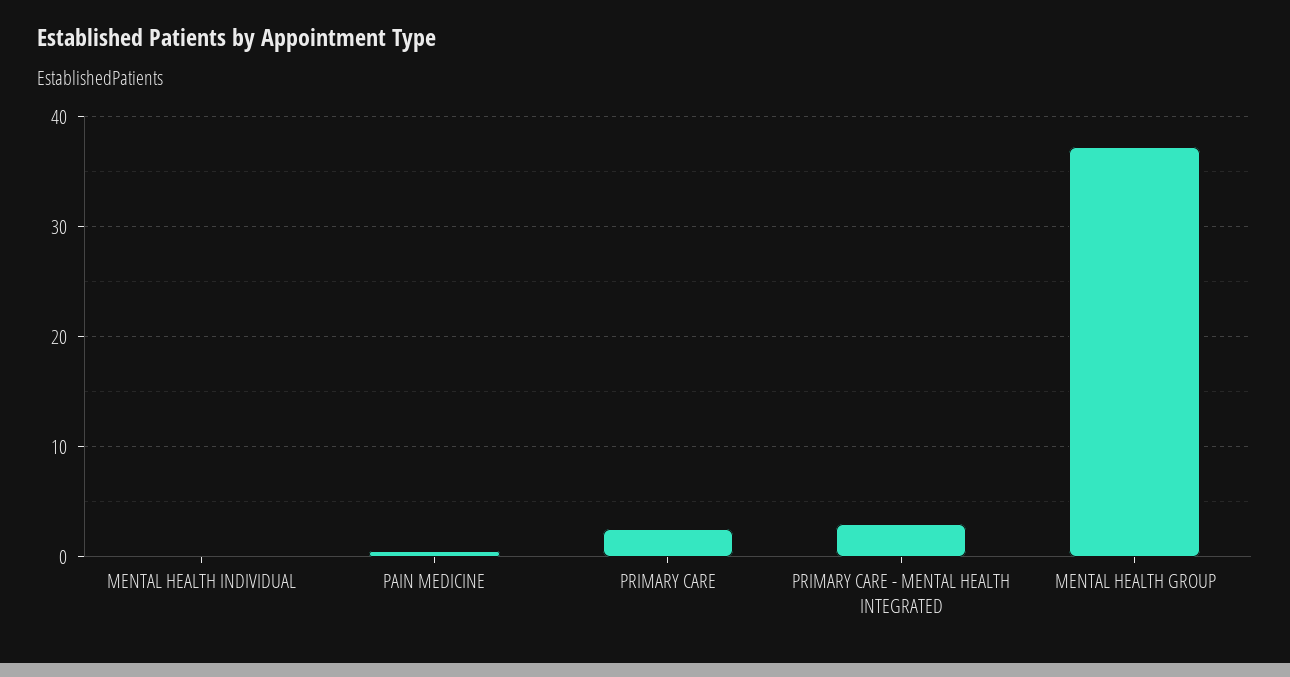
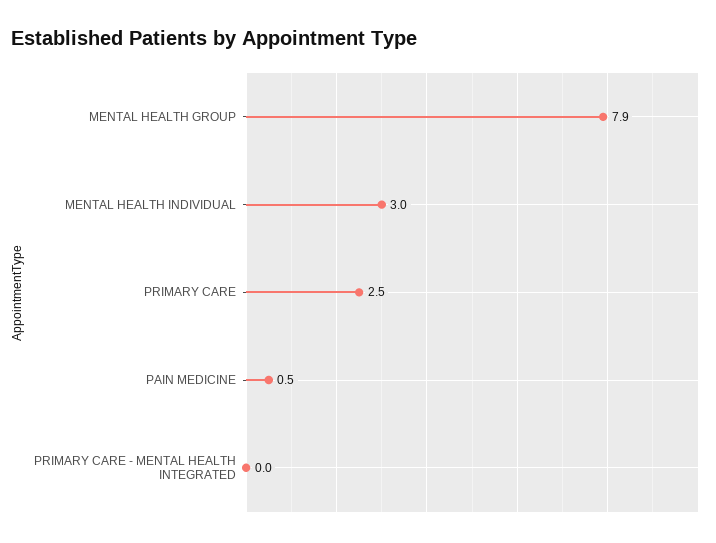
  {
-   "MENTAL HEALTH INDIVIDUAL": 0,
+   "MENTAL HEALTH INDIVIDUAL": 3,
    "PAIN MEDICINE": 0.5,
    "PRIMARY CARE": 2.5,
-   "PRIMARY CARE - MENTAL HEALTH INTEGRATED": 3,
+   "PRIMARY CARE - MENTAL HEALTH INTEGRATED": 0,
-   "MENTAL HEALTH GROUP": 37
+   "MENTAL HEALTH GROUP": 7.9
  }

